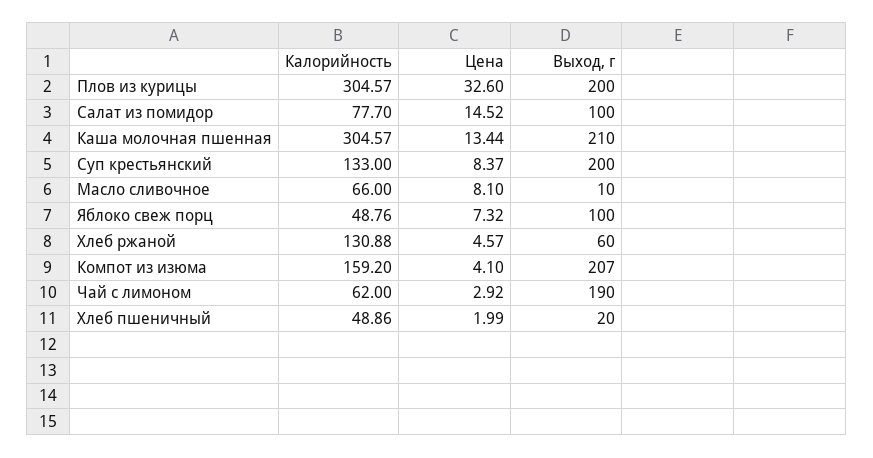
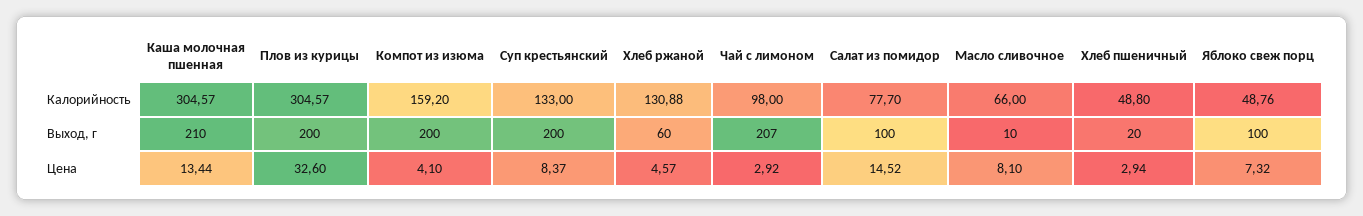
  {
    "Калорийность": {
      "Плов из курицы": 304.57,
      "Салат из помидор": 77.7,
      "Каша молочная пшенная": 304.57,
      "Суп крестьянский": 133,
      "Масло сливочное": 66,
      "Яблоко свеж порц": 48.76,
      "Хлеб ржаной": 130.88,
      "Компот из изюма": 159.2,
-     "Чай с лимоном": 62,
+     "Чай с лимоном": 98,
-     "Хлеб пшеничный": 48.86
+     "Хлеб пшеничный": 48.8
    },
    "Цена": {
      "Плов из курицы": 32.6,
      "Салат из помидор": 14.52,
      "Каша молочная пшенная": 13.44,
      "Суп крестьянский": 8.37,
      "Масло сливочное": 8.1,
      "Яблоко свеж порц": 7.32,
      "Хлеб ржаной": 4.57,
      "Компот из изюма": 4.1,
      "Чай с лимоном": 2.92,
-     "Хлеб пшеничный": 1.99
+     "Хлеб пшеничный": 2.94
    },
    "Выход, г": {
      "Плов из курицы": 200,
      "Салат из помидор": 100,
      "Каша молочная пшенная": 210,
      "Суп крестьянский": 200,
      "Масло сливочное": 10,
      "Яблоко свеж порц": 100,
      "Хлеб ржаной": 60,
-     "Компот из изюма": 207,
+     "Компот из изюма": 200,
-     "Чай с лимоном": 190,
+     "Чай с лимоном": 207,
      "Хлеб пшеничный": 20
    }
  }

